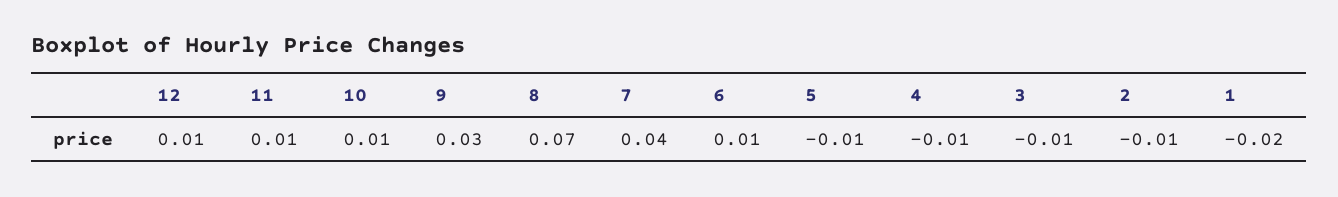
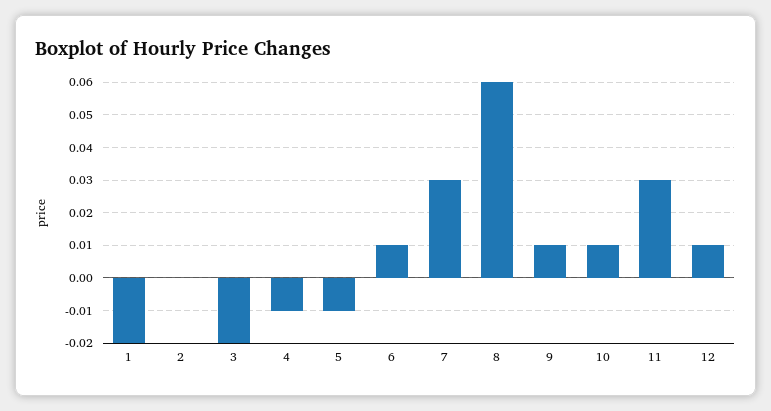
  {
    "12": 0.01,
-   "11": 0.01,
+   "11": 0.03,
    "10": 0.01,
-   "9": 0.03,
+   "9": 0.01,
-   "8": 0.07,
+   "8": 0.06,
-   "7": 0.04,
+   "7": 0.03,
    "6": 0.01,
    "5": -0.01,
    "4": -0.01,
-   "3": -0.01,
+   "3": -0.02,
-   "2": -0.01,
+   "2": 0,
    "1": -0.02
  }

